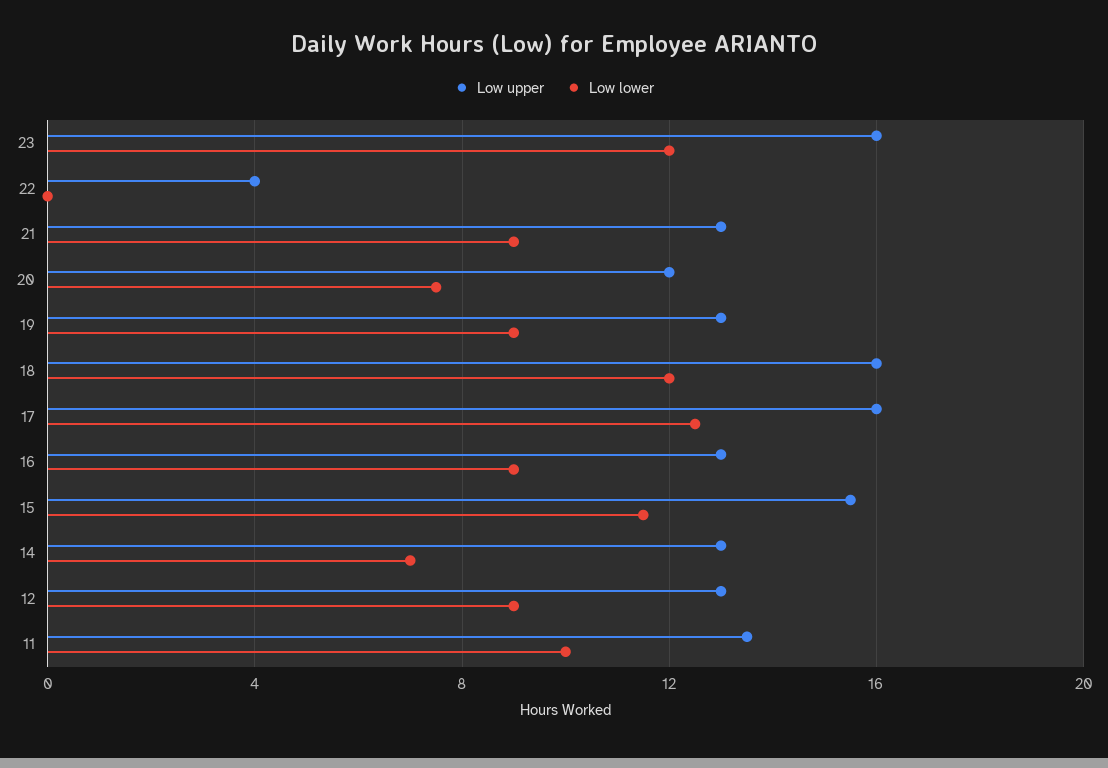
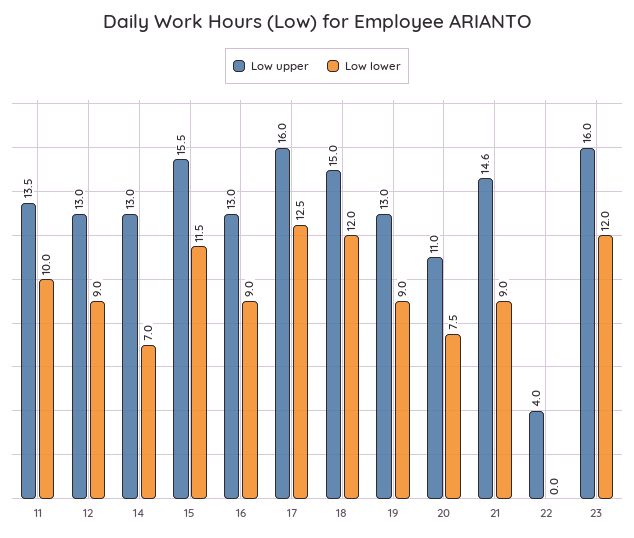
  {
    "Low upper": {
      "23": 16,
      "22": 4,
-     "21": 13,
+     "21": 14.6,
-     "20": 12,
+     "20": 11,
      "19": 13,
-     "18": 16,
+     "18": 15,
      "17": 16,
      "16": 13,
      "15": 15.5,
      "14": 13,
      "12": 13,
      "11": 13.5
    },
    "Low lower": {
      "23": 12,
      "22": 0,
      "21": 9,
      "20": 7.5,
      "19": 9,
      "18": 12,
      "17": 12.5,
      "16": 9,
      "15": 11.5,
      "14": 7,
      "12": 9,
      "11": 10
    }
  }

